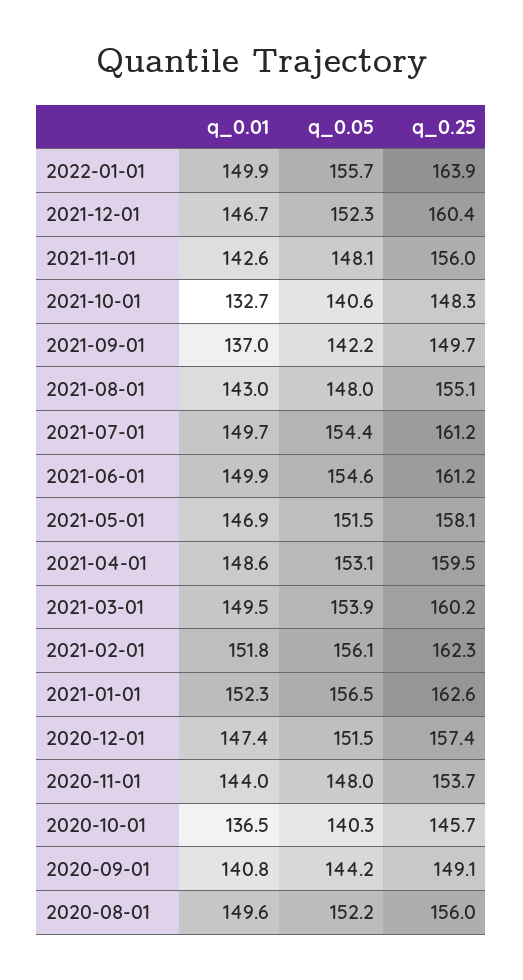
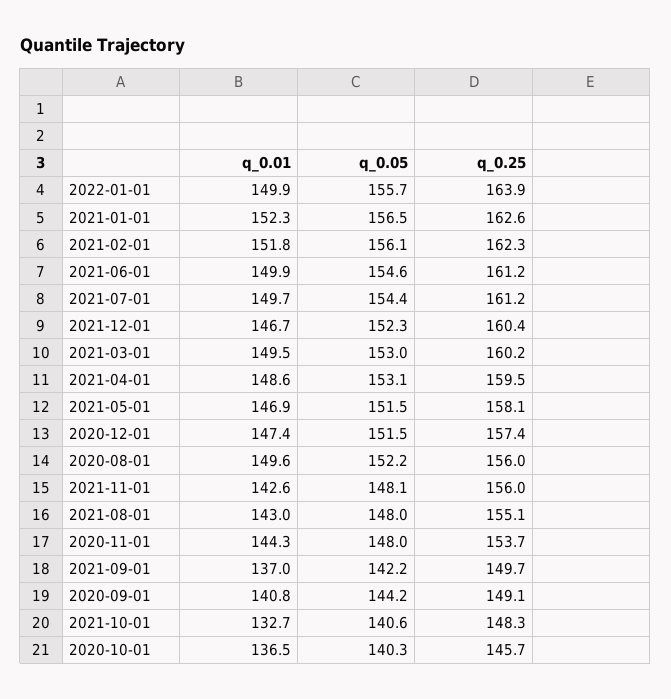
  {
    "q_0.01": {
      "2022-01-01": 149.9,
      "2021-12-01": 146.7,
      "2021-11-01": 142.6,
      "2021-10-01": 132.7,
      "2021-09-01": 137,
      "2021-08-01": 143,
      "2021-07-01": 149.7,
      "2021-06-01": 149.9,
      "2021-05-01": 146.9,
      "2021-04-01": 148.6,
      "2021-03-01": 149.5,
      "2021-02-01": 151.8,
      "2021-01-01": 152.3,
      "2020-12-01": 147.4,
-     "2020-11-01": 144,
+     "2020-11-01": 144.3,
      "2020-10-01": 136.5,
      "2020-09-01": 140.8,
      "2020-08-01": 149.6
    },
    "q_0.05": {
      "2022-01-01": 155.7,
      "2021-12-01": 152.3,
      "2021-11-01": 148.1,
      "2021-10-01": 140.6,
      "2021-09-01": 142.2,
      "2021-08-01": 148,
      "2021-07-01": 154.4,
      "2021-06-01": 154.6,
      "2021-05-01": 151.5,
      "2021-04-01": 153.1,
-     "2021-03-01": 153.9,
+     "2021-03-01": 153,
      "2021-02-01": 156.1,
      "2021-01-01": 156.5,
      "2020-12-01": 151.5,
      "2020-11-01": 148,
      "2020-10-01": 140.3,
      "2020-09-01": 144.2,
      "2020-08-01": 152.2
    },
    "q_0.25": {
      "2022-01-01": 163.9,
      "2021-12-01": 160.4,
      "2021-11-01": 156,
      "2021-10-01": 148.3,
      "2021-09-01": 149.7,
      "2021-08-01": 155.1,
      "2021-07-01": 161.2,
      "2021-06-01": 161.2,
      "2021-05-01": 158.1,
      "2021-04-01": 159.5,
      "2021-03-01": 160.2,
      "2021-02-01": 162.3,
      "2021-01-01": 162.6,
      "2020-12-01": 157.4,
      "2020-11-01": 153.7,
      "2020-10-01": 145.7,
      "2020-09-01": 149.1,
      "2020-08-01": 156
    }
  }

